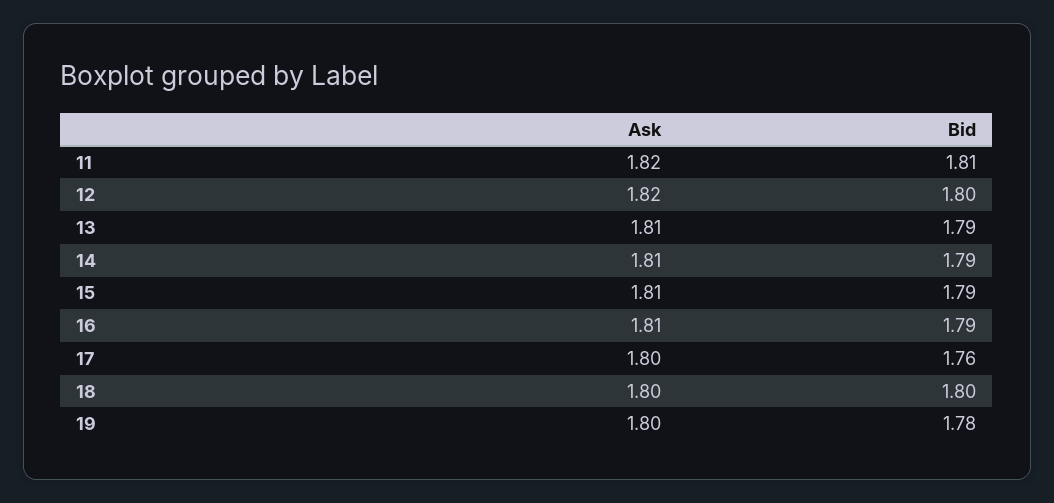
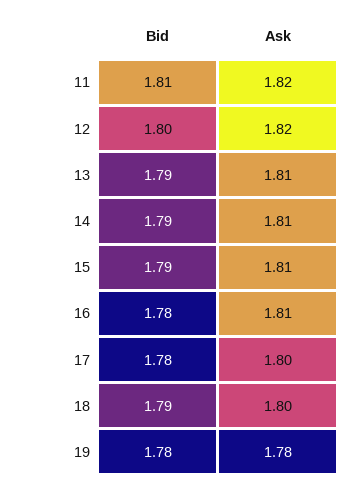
  {
    "Ask": {
      "11": 1.82,
      "12": 1.82,
      "13": 1.81,
      "14": 1.81,
      "15": 1.81,
      "16": 1.81,
      "17": 1.8,
      "18": 1.8,
-     "19": 1.8
+     "19": 1.78
    },
    "Bid": {
      "11": 1.81,
      "12": 1.8,
      "13": 1.79,
      "14": 1.79,
      "15": 1.79,
-     "16": 1.79,
+     "16": 1.78,
-     "17": 1.76,
+     "17": 1.78,
-     "18": 1.8,
+     "18": 1.79,
      "19": 1.78
    }
  }

